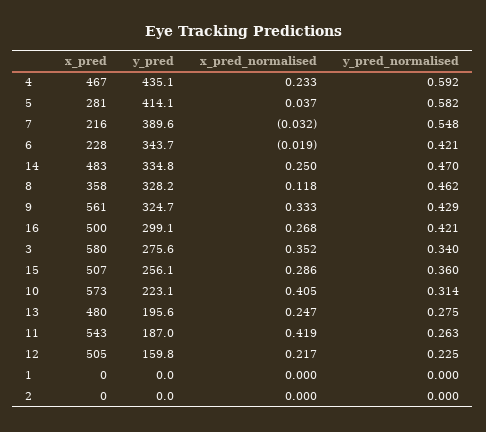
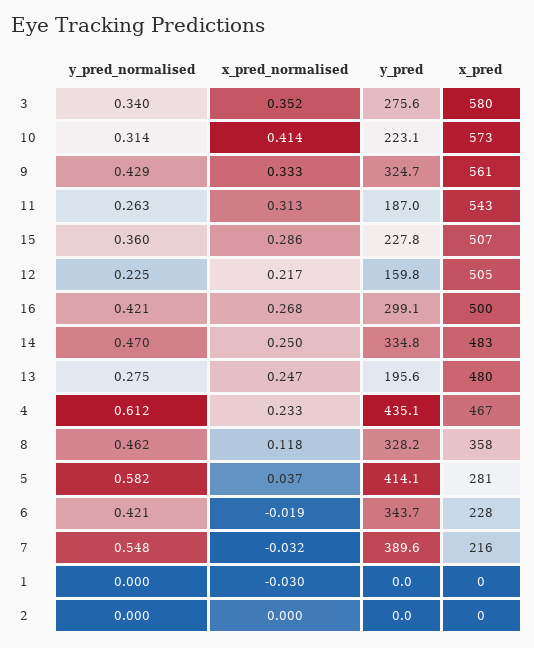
  {
    "x_pred": {
      "4": 467,
      "5": 281,
      "7": 216,
      "6": 228,
      "14": 483,
      "8": 358,
      "9": 561,
      "16": 500,
      "3": 580,
      "15": 507,
      "10": 573,
      "13": 480,
      "11": 543,
      "12": 505,
      "1": 0,
      "2": 0
    },
    "y_pred": {
      "4": 435.1,
      "5": 414.1,
      "7": 389.6,
      "6": 343.7,
      "14": 334.8,
      "8": 328.2,
      "9": 324.7,
      "16": 299.1,
      "3": 275.6,
-     "15": 256.1,
+     "15": 227.8,
      "10": 223.1,
      "13": 195.6,
      "11": 187,
      "12": 159.8,
      "1": 0,
      "2": 0
    },
    "x_pred_normalised": {
      "4": 0.233,
      "5": 0.037,
      "7": -0.032,
      "6": -0.019,
      "14": 0.25,
      "8": 0.118,
      "9": 0.333,
      "16": 0.268,
      "3": 0.352,
      "15": 0.286,
-     "10": 0.405,
+     "10": 0.414,
      "13": 0.247,
-     "11": 0.419,
+     "11": 0.313,
      "12": 0.217,
-     "1": 0,
+     "1": -0.03,
      "2": 0
    },
    "y_pred_normalised": {
-     "4": 0.592,
+     "4": 0.612,
      "5": 0.582,
      "7": 0.548,
      "6": 0.421,
      "14": 0.47,
      "8": 0.462,
      "9": 0.429,
      "16": 0.421,
      "3": 0.34,
      "15": 0.36,
      "10": 0.314,
      "13": 0.275,
      "11": 0.263,
      "12": 0.225,
      "1": 0,
      "2": 0
    }
  }

